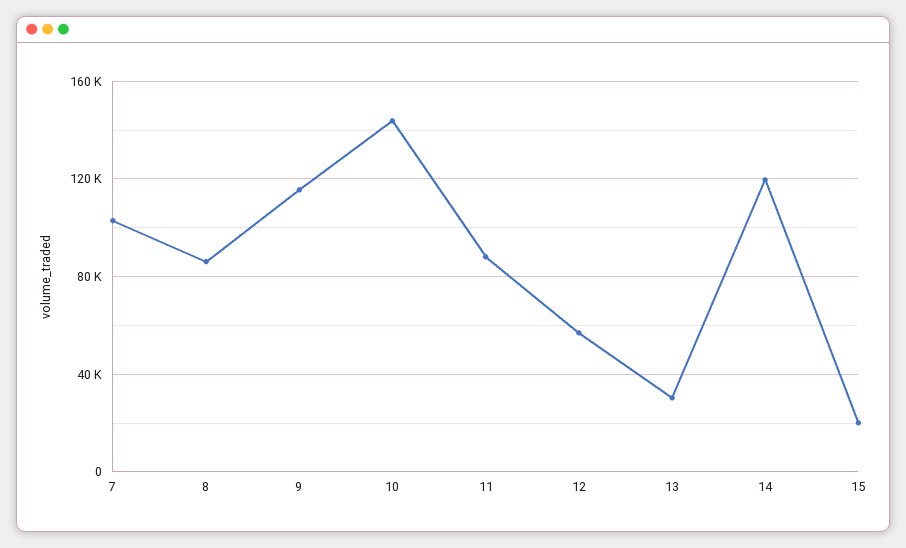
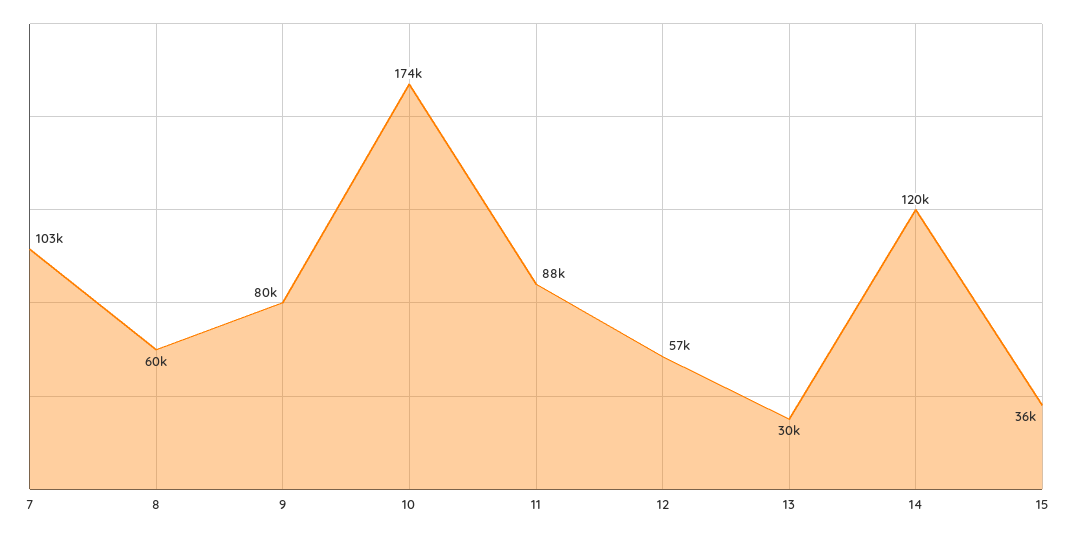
  {
    "7": 103000,
-   "8": 85000,
+   "8": 60000,
-   "9": 115000,
+   "9": 80000,
-   "10": 145000,
+   "10": 174000,
    "11": 88000,
    "12": 57000,
    "13": 30000,
    "14": 120000,
-   "15": 20000
+   "15": 36000
  }

